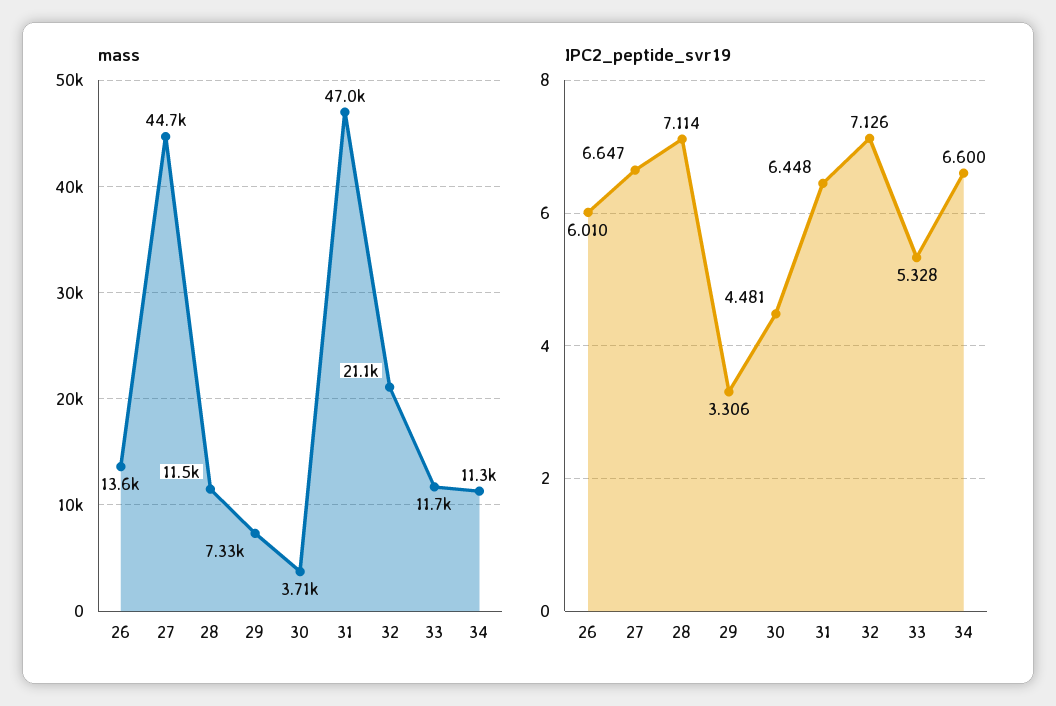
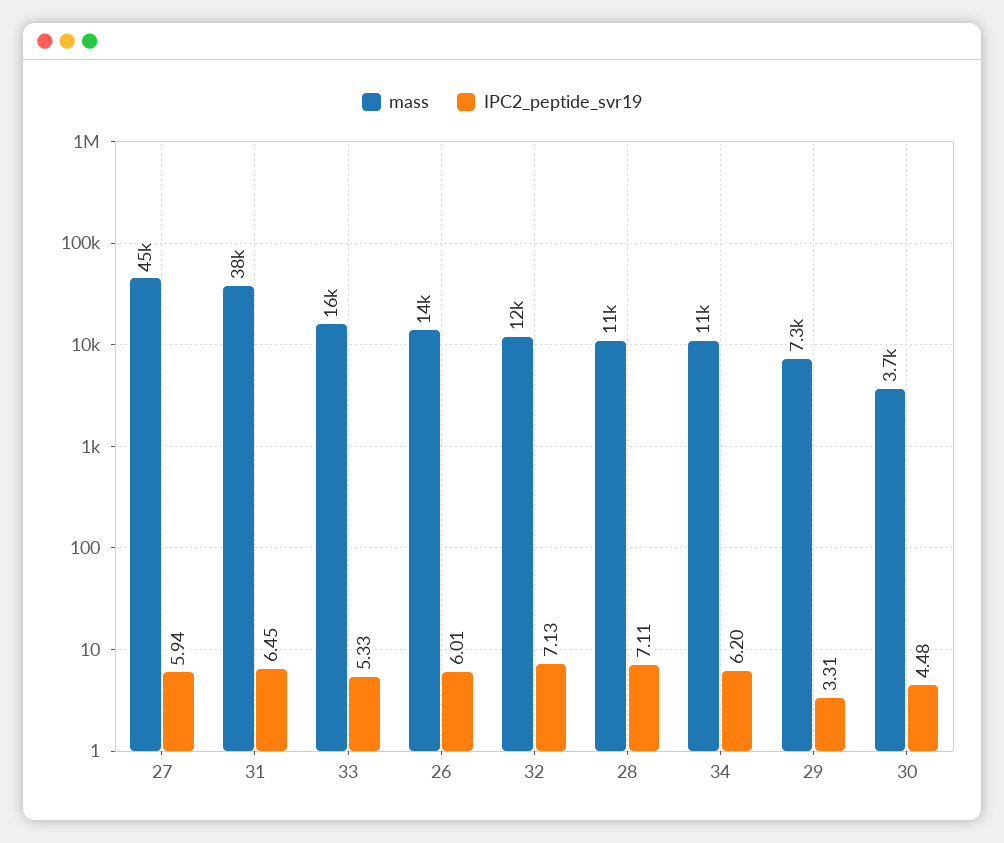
  {
    "mass": {
      "26": 13600,
      "27": 44700,
      "28": 11500,
      "29": 7330,
      "30": 3710,
-     "31": 47000,
+     "31": 38000,
-     "32": 21100,
+     "32": 12000,
-     "33": 11700,
+     "33": 16000,
      "34": 11300
    },
    "IPC2_peptide_svr19": {
      "26": 6.01,
-     "27": 6.647,
+     "27": 5.94,
      "28": 7.114,
      "29": 3.306,
      "30": 4.481,
      "31": 6.448,
      "32": 7.126,
      "33": 5.328,
-     "34": 6.6
+     "34": 6.2
    }
  }

